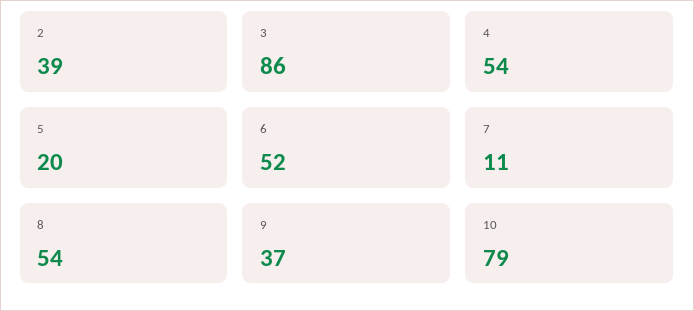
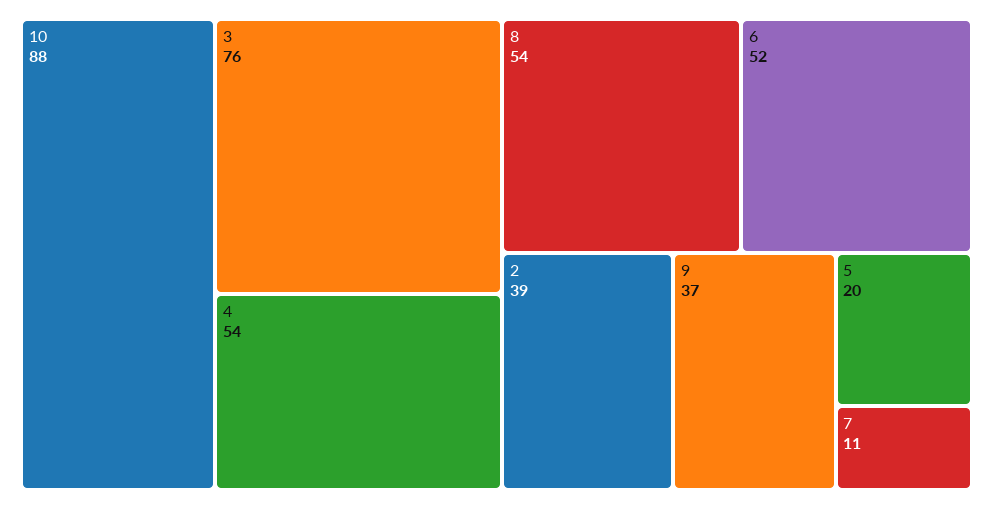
  {
    "2": 39,
-   "3": 86,
+   "3": 76,
    "4": 54,
    "5": 20,
    "6": 52,
    "7": 11,
    "8": 54,
    "9": 37,
-   "10": 79
+   "10": 88
  }

